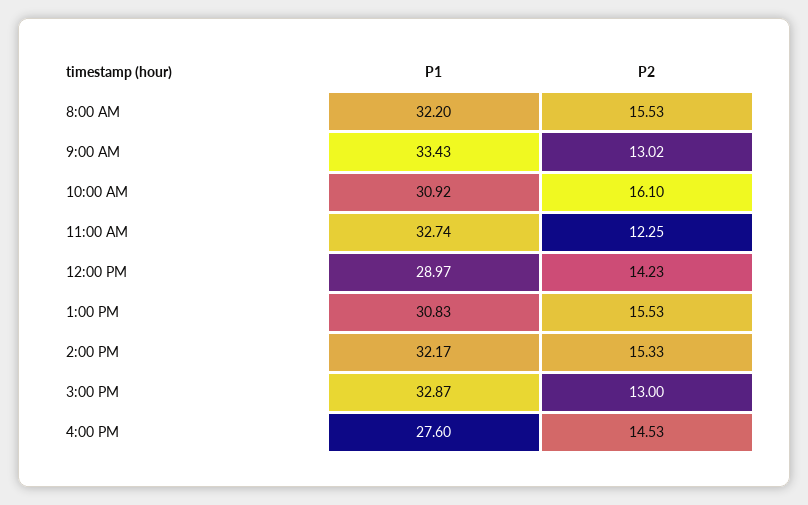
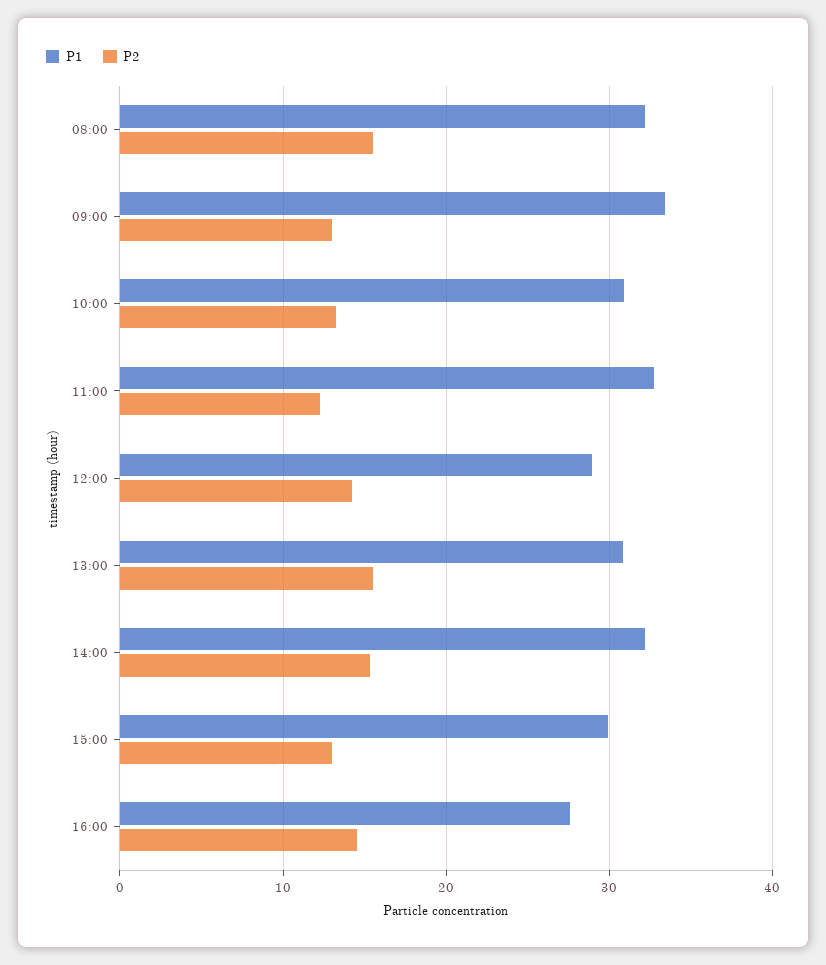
  {
    "P1": {
      "8:00 AM": 32.2,
      "9:00 AM": 33.43,
      "10:00 AM": 30.92,
      "11:00 AM": 32.74,
      "12:00 PM": 28.97,
      "1:00 PM": 30.83,
      "2:00 PM": 32.17,
-     "3:00 PM": 32.87,
+     "3:00 PM": 30,
      "4:00 PM": 27.6
    },
    "P2": {
      "8:00 AM": 15.53,
      "9:00 AM": 13.02,
-     "10:00 AM": 16.1,
+     "10:00 AM": 13,
      "11:00 AM": 12.25,
      "12:00 PM": 14.23,
      "1:00 PM": 15.53,
      "2:00 PM": 15.33,
      "3:00 PM": 13,
      "4:00 PM": 14.53
    }
  }

